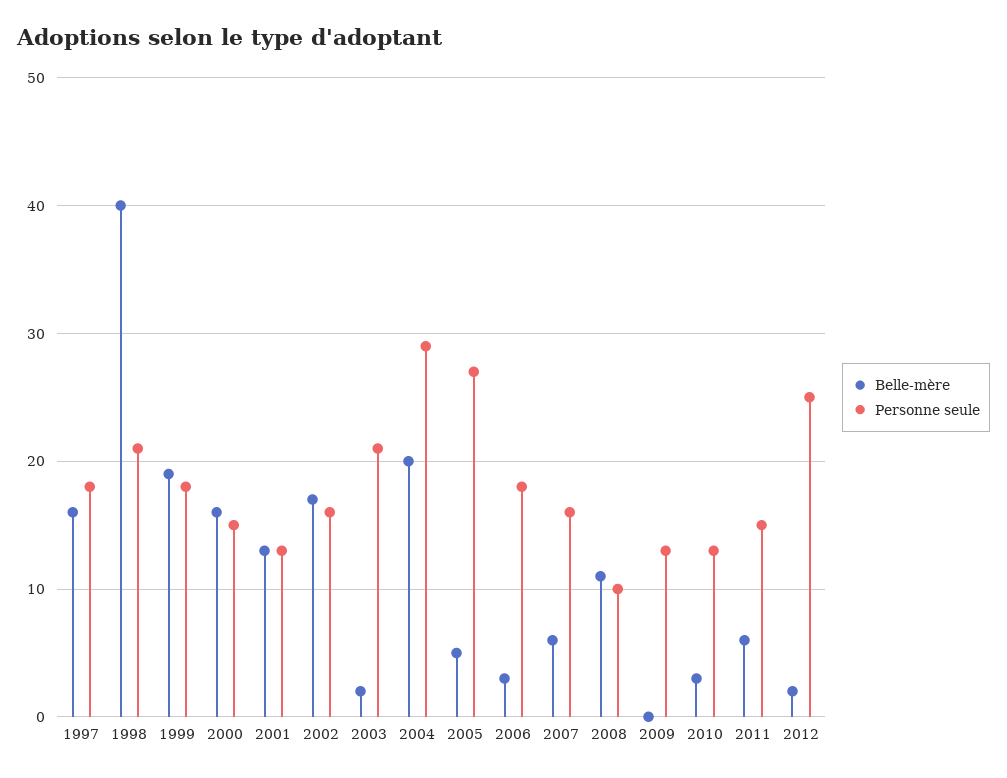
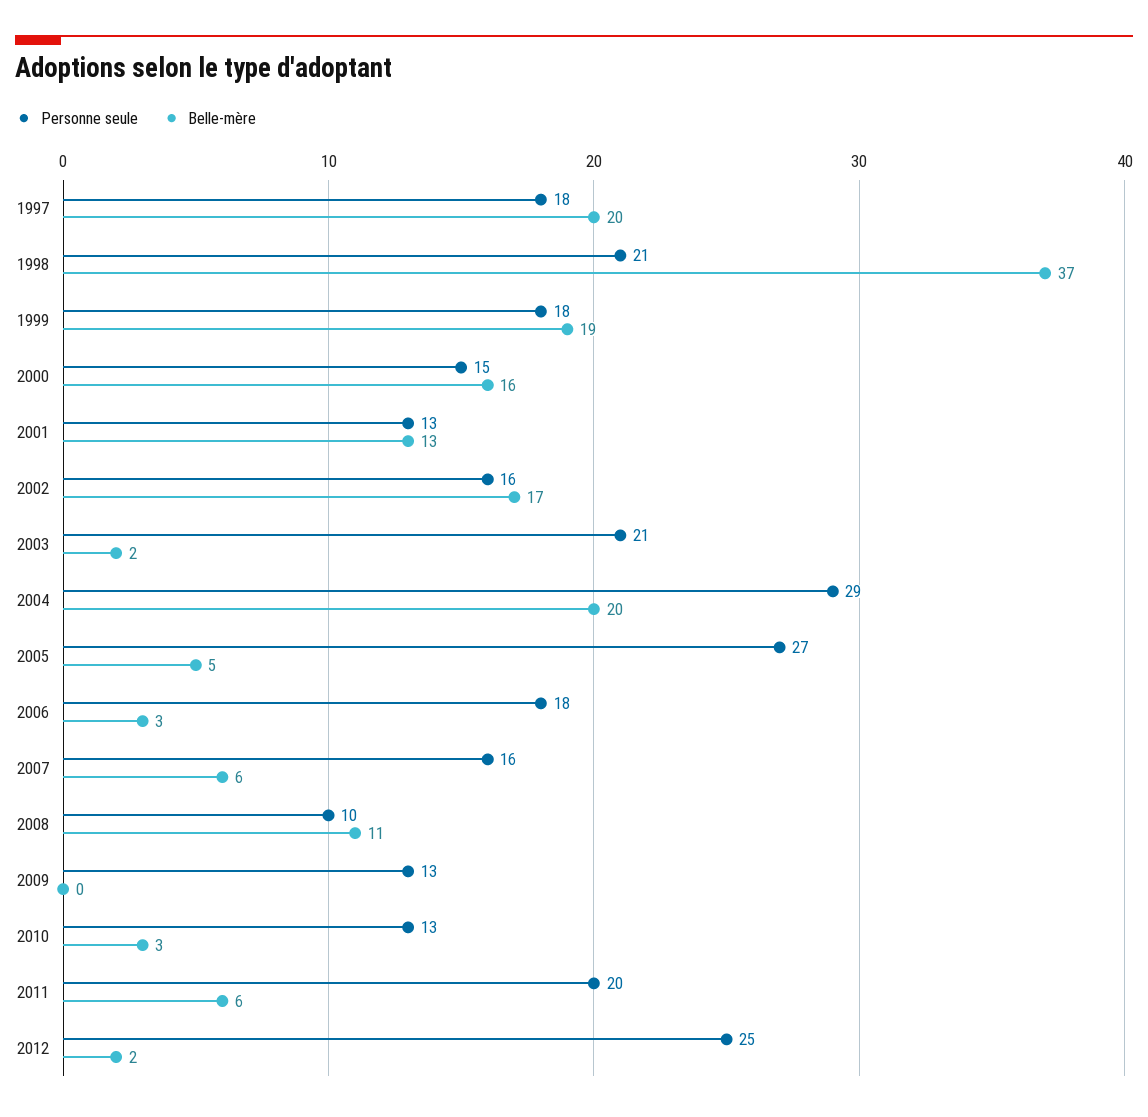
  {
    "Belle-mère": {
-     "1997": 16,
+     "1997": 20,
-     "1998": 40,
+     "1998": 37,
      "1999": 19,
      "2000": 16,
      "2001": 13,
      "2002": 17,
      "2003": 2,
      "2004": 20,
      "2005": 5,
      "2006": 3,
      "2007": 6,
      "2008": 11,
      "2009": 0,
      "2010": 3,
      "2011": 6,
      "2012": 2
    },
    "Personne seule": {
      "1997": 18,
      "1998": 21,
      "1999": 18,
      "2000": 15,
      "2001": 13,
      "2002": 16,
      "2003": 21,
      "2004": 29,
      "2005": 27,
      "2006": 18,
      "2007": 16,
      "2008": 10,
      "2009": 13,
      "2010": 13,
-     "2011": 15,
+     "2011": 20,
      "2012": 25
    }
  }

